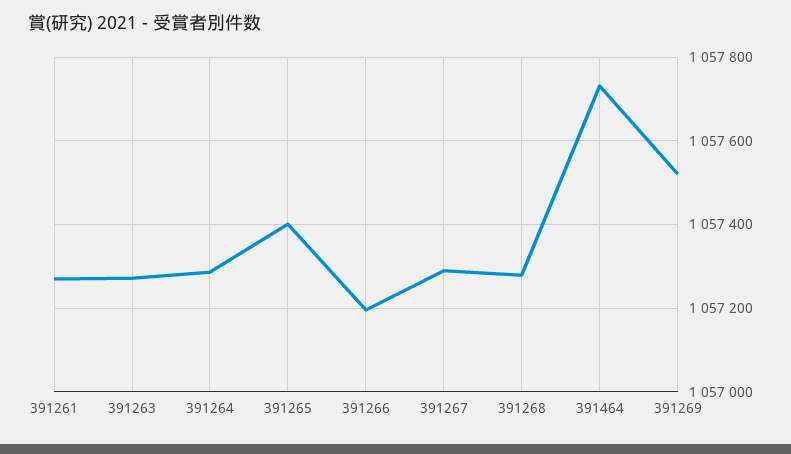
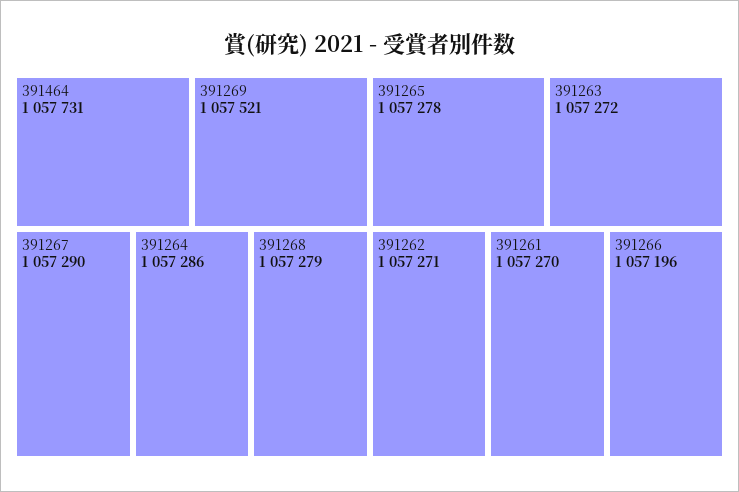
  {
    "391261": 1057270,
    "391263": 1057272,
    "391264": 1057286,
-   "391265": 1057400,
+   "391265": 1057278,
    "391266": 1057196,
    "391267": 1057290,
    "391268": 1057279,
    "391464": 1057731,
-   "391269": 1057521
+   "391269": 1057521,
+   "391262": 1057271
  }

